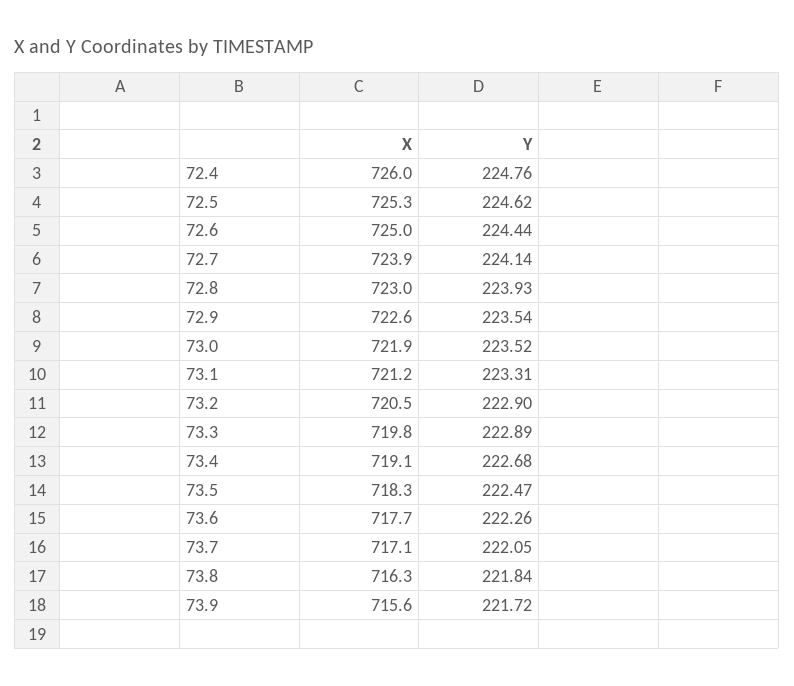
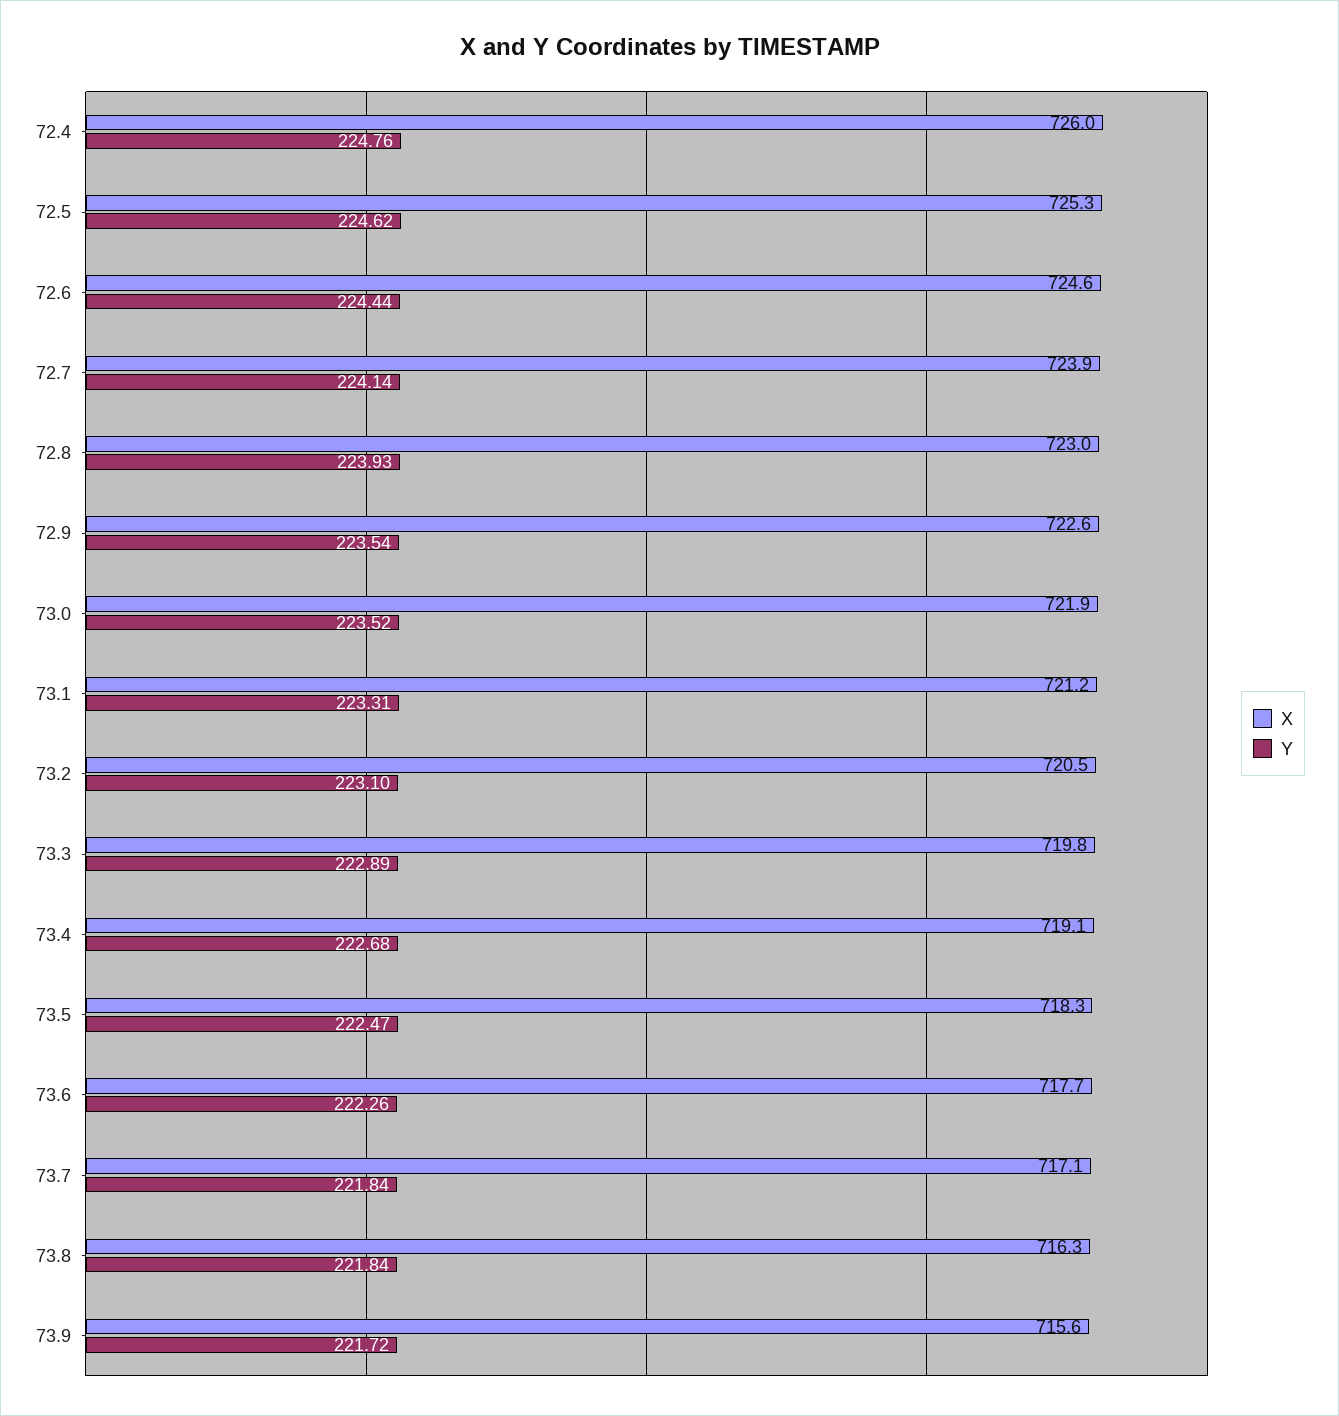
  {
    "X": {
      "72.4": 726,
      "72.5": 725.3,
-     "72.6": 725,
+     "72.6": 724.6,
      "72.7": 723.9,
      "72.8": 723,
      "72.9": 722.6,
      "73.0": 721.9,
      "73.1": 721.2,
      "73.2": 720.5,
      "73.3": 719.8,
      "73.4": 719.1,
      "73.5": 718.3,
      "73.6": 717.7,
      "73.7": 717.1,
      "73.8": 716.3,
      "73.9": 715.6
    },
    "Y": {
      "72.4": 224.76,
      "72.5": 224.62,
      "72.6": 224.44,
      "72.7": 224.14,
      "72.8": 223.93,
      "72.9": 223.54,
      "73.0": 223.52,
      "73.1": 223.31,
-     "73.2": 222.9,
+     "73.2": 223.1,
      "73.3": 222.89,
      "73.4": 222.68,
      "73.5": 222.47,
      "73.6": 222.26,
-     "73.7": 222.05,
+     "73.7": 221.84,
      "73.8": 221.84,
      "73.9": 221.72
    }
  }

